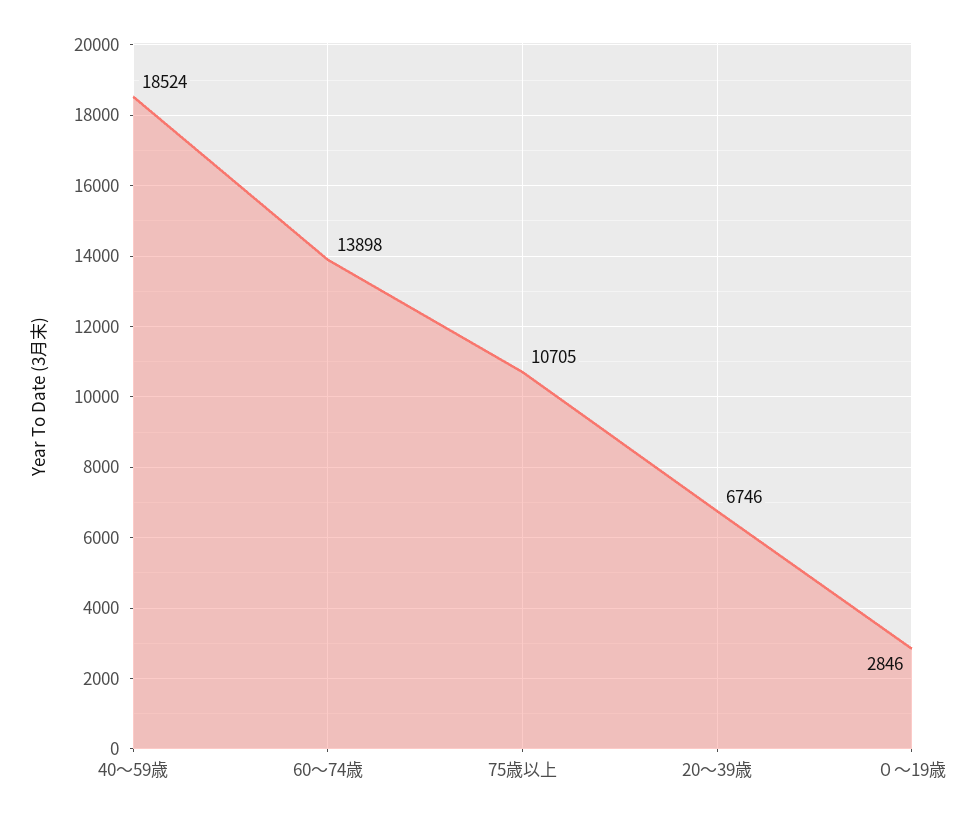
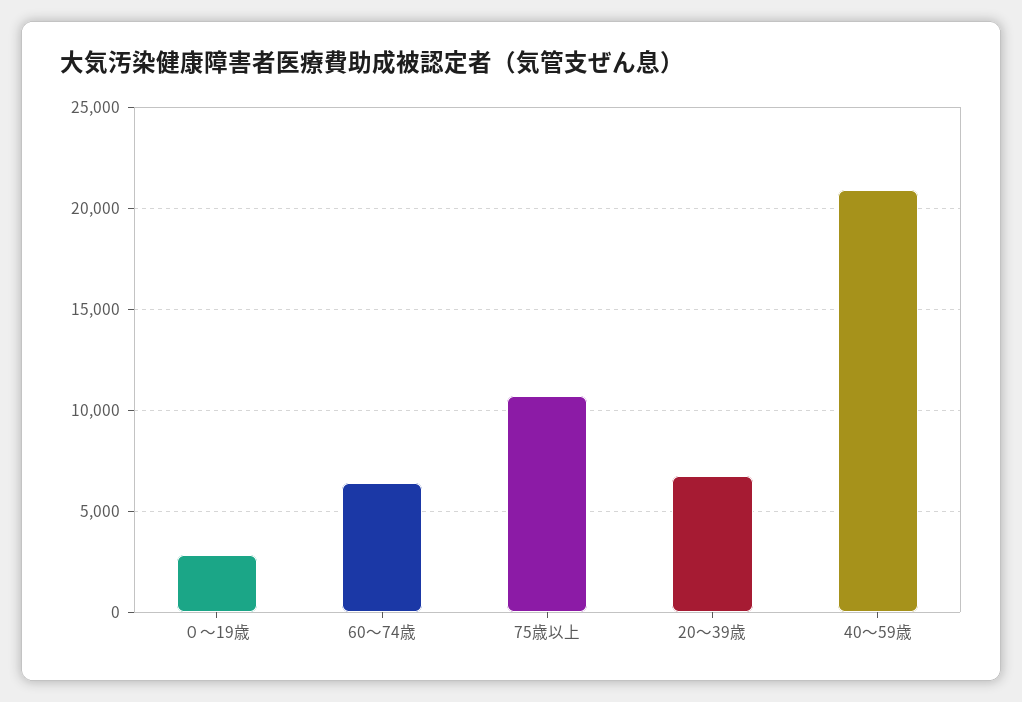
  {
-   "40～59歳": 18524,
+   "40～59歳": 21000,
-   "60～74歳": 13898,
+   "60～74歳": 6500,
    "75歳以上": 10705,
    "20～39歳": 6746,
    "０～19歳": 2846
  }

